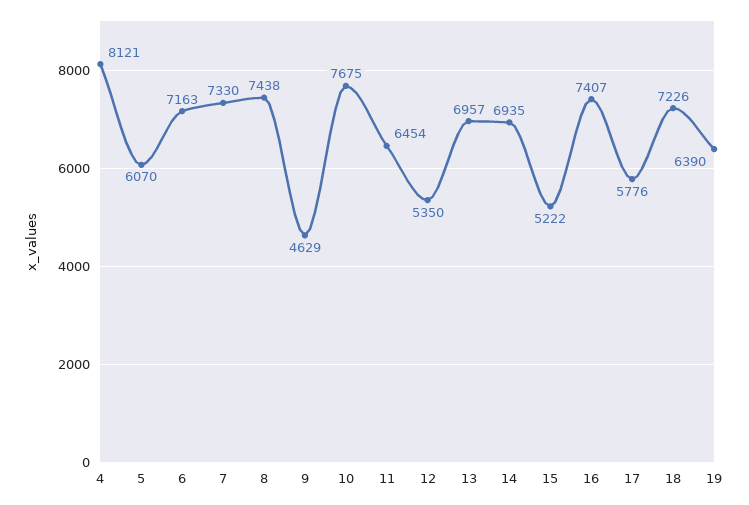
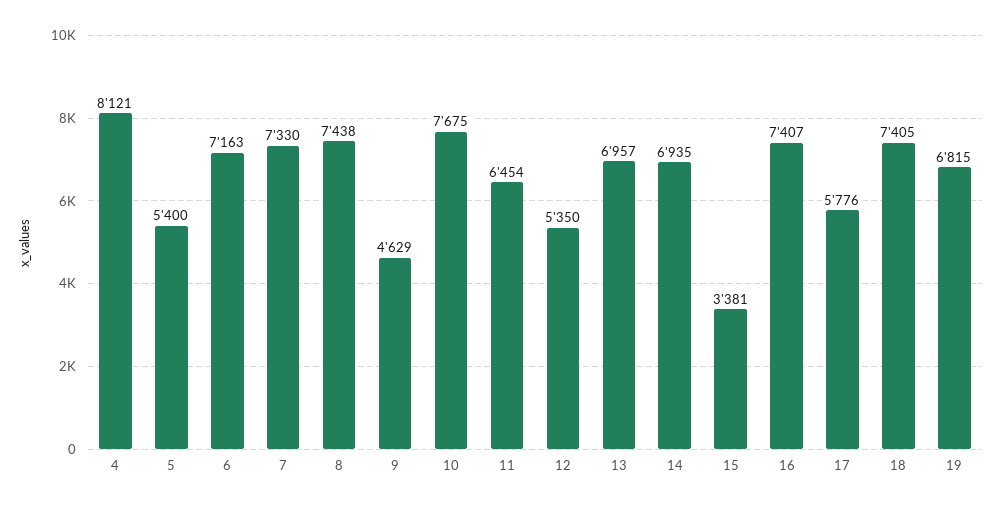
  {
    "4": 8121,
-   "5": 6070,
+   "5": 5400,
    "6": 7163,
    "7": 7330,
    "8": 7438,
    "9": 4629,
    "10": 7675,
    "11": 6454,
    "12": 5350,
    "13": 6957,
    "14": 6935,
-   "15": 5222,
+   "15": 3381,
    "16": 7407,
    "17": 5776,
-   "18": 7226,
+   "18": 7405,
-   "19": 6390
+   "19": 6815
  }

